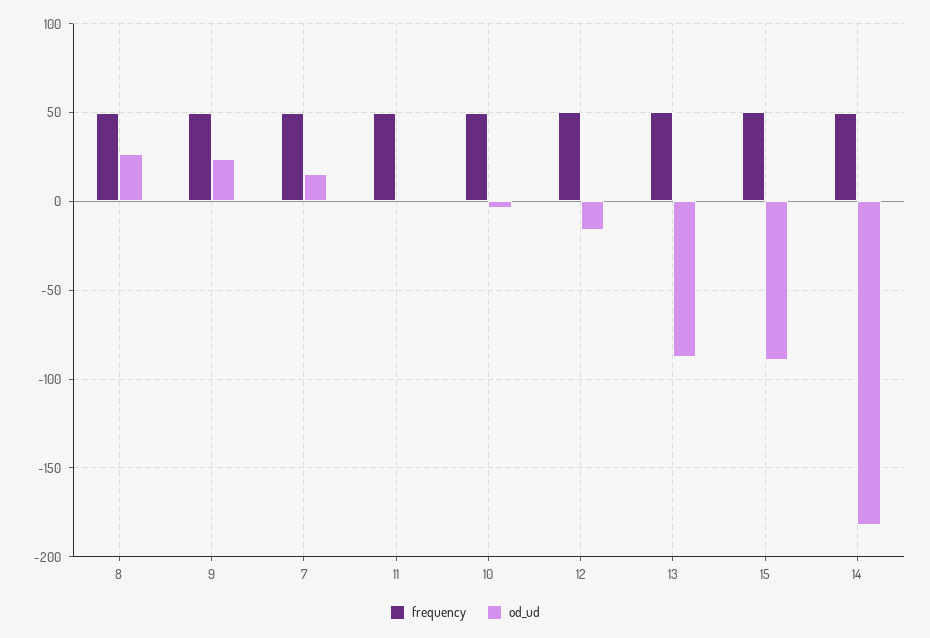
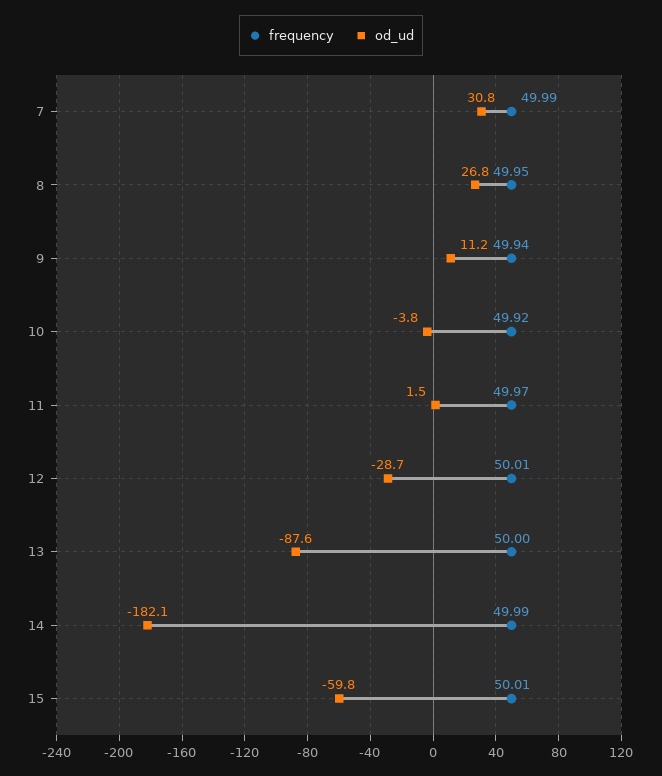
  {
    "frequency": {
      "8": 49.95,
      "9": 49.94,
      "7": 49.99,
      "11": 49.97,
      "10": 49.92,
      "12": 50.01,
      "13": 50,
      "15": 50.01,
      "14": 49.99
    },
    "od_ud": {
      "8": 26.8,
-     "9": 25,
+     "9": 11.2,
-     "7": 15,
+     "7": 30.8,
      "11": 1.5,
      "10": -3.8,
-     "12": -15,
+     "12": -28.7,
      "13": -87.6,
-     "15": -90,
+     "15": -59.8,
      "14": -182.1
    }
  }

